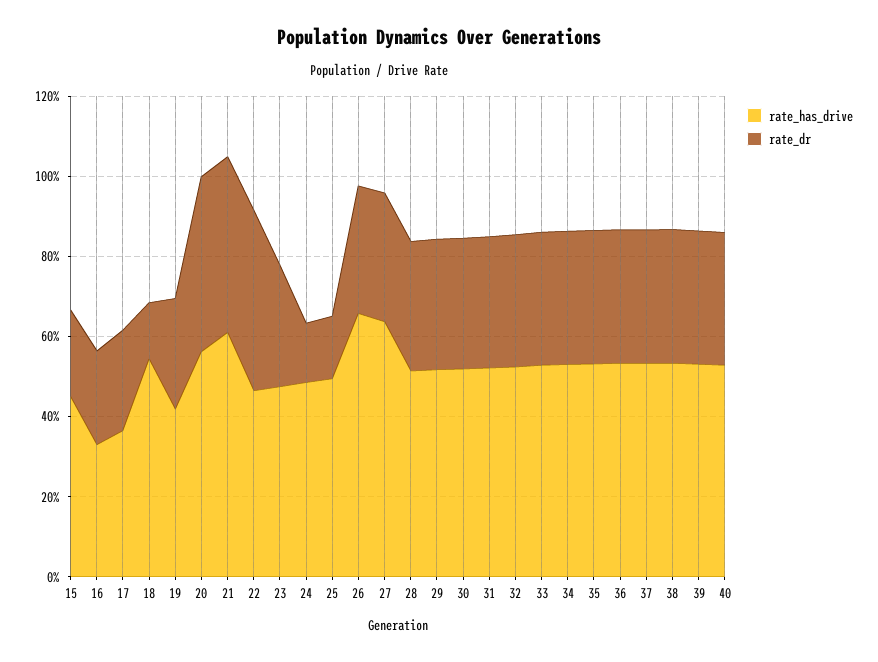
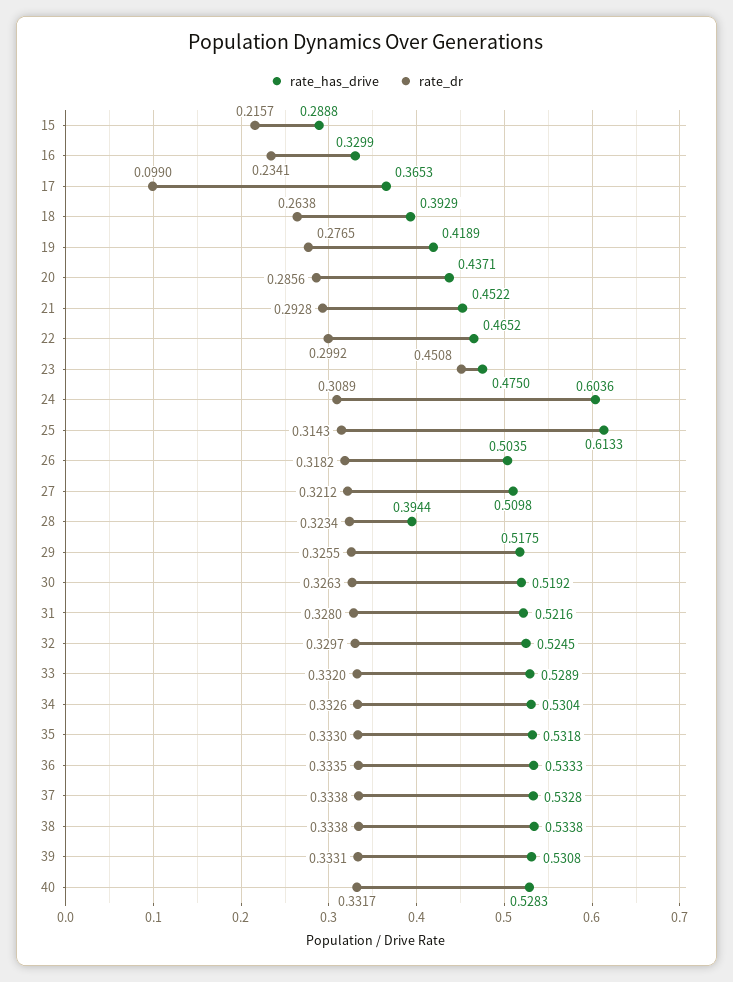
  {
    "rate_has_drive": {
-     "15": 0.45,
+     "15": 0.2888,
      "16": 0.3299,
      "17": 0.3653,
-     "18": 0.55,
+     "18": 0.3929,
      "19": 0.4189,
-     "20": 0.55,
+     "20": 0.4371,
-     "21": 0.6,
+     "21": 0.4522,
      "22": 0.4652,
      "23": 0.475,
-     "24": 0.5,
+     "24": 0.6036,
-     "25": 0.5,
+     "25": 0.6133,
-     "26": 0.65,
+     "26": 0.5035,
-     "27": 0.65,
+     "27": 0.5098,
-     "28": 0.5,
+     "28": 0.3944,
      "29": 0.5175,
      "30": 0.5192,
      "31": 0.5216,
      "32": 0.5245,
      "33": 0.5289,
      "34": 0.5304,
      "35": 0.5318,
      "36": 0.5333,
      "37": 0.5328,
      "38": 0.5338,
      "39": 0.5308,
      "40": 0.5283
    },
    "rate_dr": {
      "15": 0.2157,
      "16": 0.2341,
-     "17": 0.25,
+     "17": 0.099,
-     "18": 0.15,
+     "18": 0.2638,
      "19": 0.2765,
-     "20": 0.45,
+     "20": 0.2856,
-     "21": 0.45,
+     "21": 0.2928,
-     "22": 0.45,
+     "22": 0.2992,
-     "23": 0.3,
+     "23": 0.4508,
-     "24": 0.15,
+     "24": 0.3089,
-     "25": 0.15,
+     "25": 0.3143,
      "26": 0.3182,
      "27": 0.3212,
      "28": 0.3234,
      "29": 0.3255,
      "30": 0.3263,
      "31": 0.328,
      "32": 0.3297,
      "33": 0.332,
      "34": 0.3326,
      "35": 0.333,
      "36": 0.3335,
      "37": 0.3338,
      "38": 0.3338,
      "39": 0.3331,
      "40": 0.3317
    }
  }

